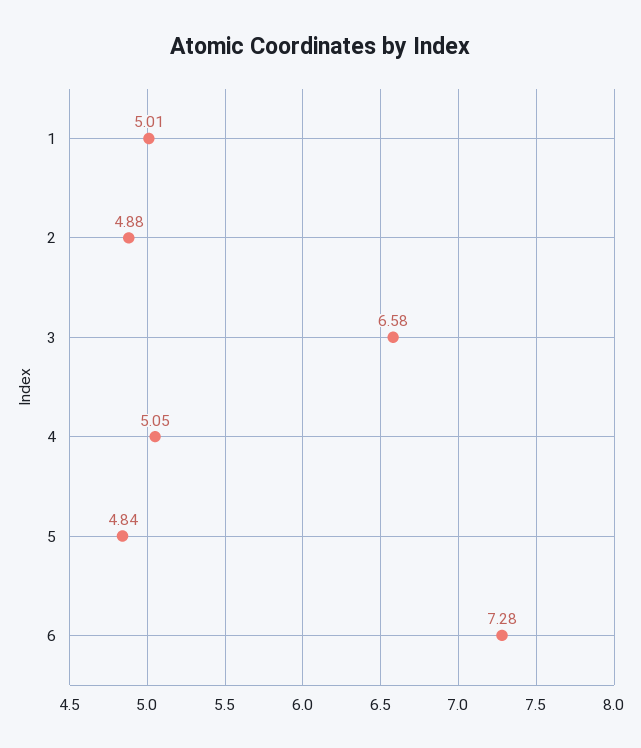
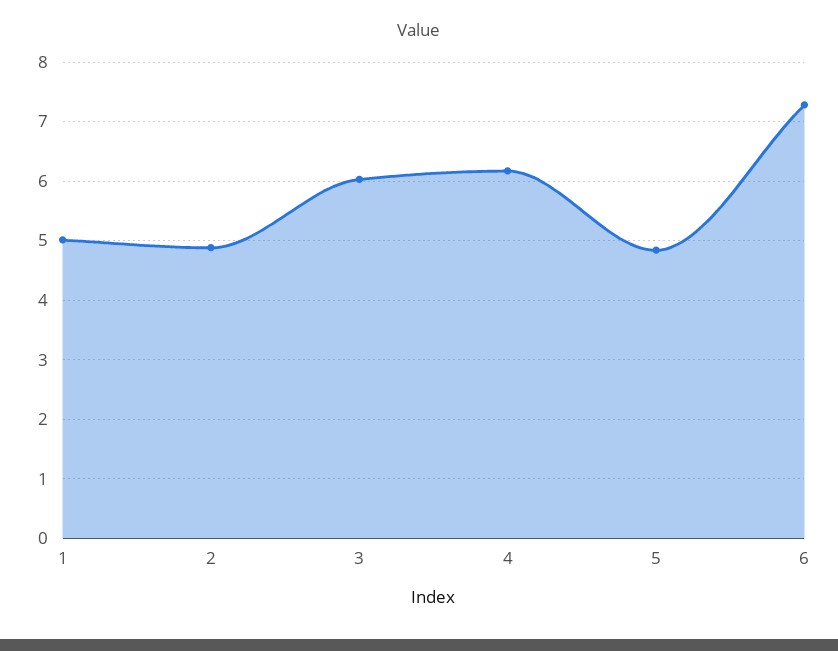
  {
    "1": 5.01,
    "2": 4.88,
-   "3": 6.58,
+   "3": 6,
-   "4": 5.05,
+   "4": 6.2,
    "5": 4.84,
    "6": 7.28
  }

